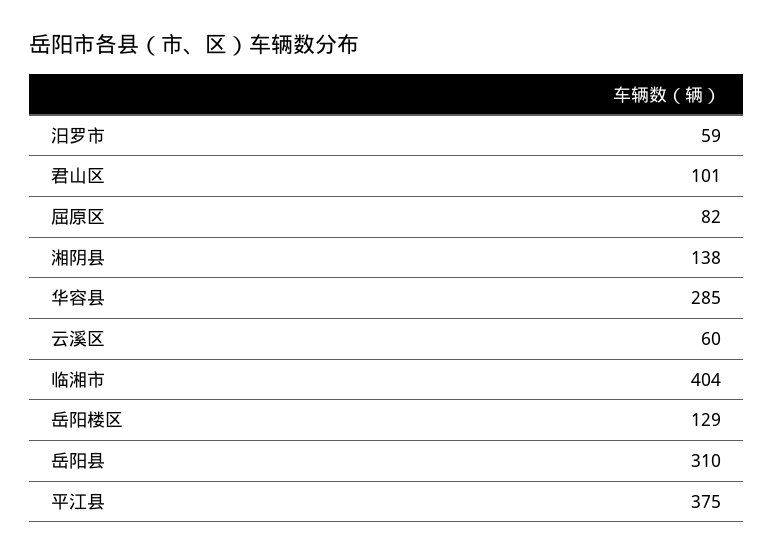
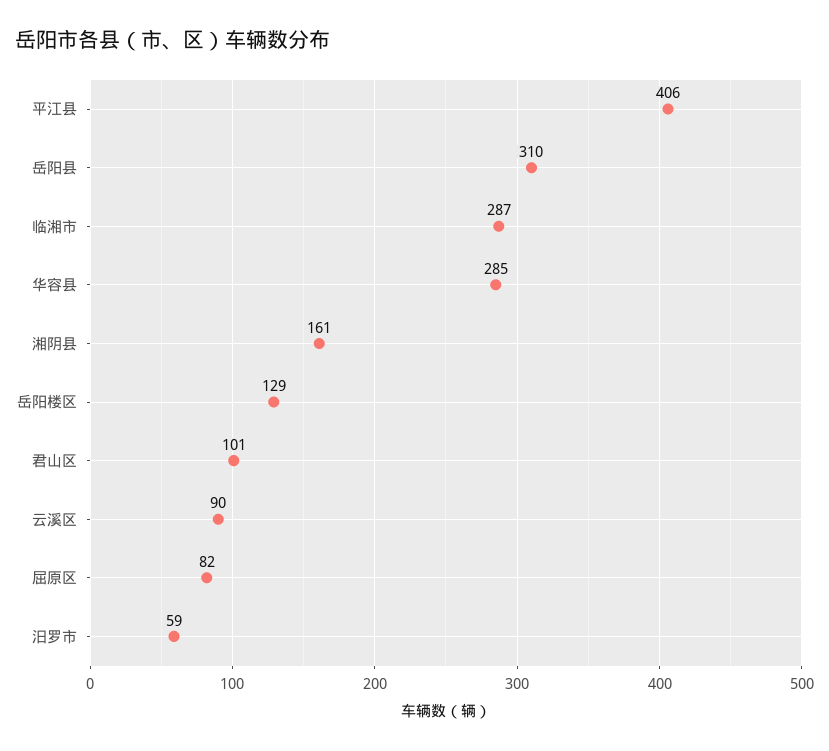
  {
    "汨罗市": 59,
    "君山区": 101,
    "屈原区": 82,
-   "湘阴县": 138,
+   "湘阴县": 161,
    "华容县": 285,
-   "云溪区": 60,
+   "云溪区": 90,
-   "临湘市": 404,
+   "临湘市": 287,
    "岳阳楼区": 129,
    "岳阳县": 310,
-   "平江县": 375
+   "平江县": 406
  }

